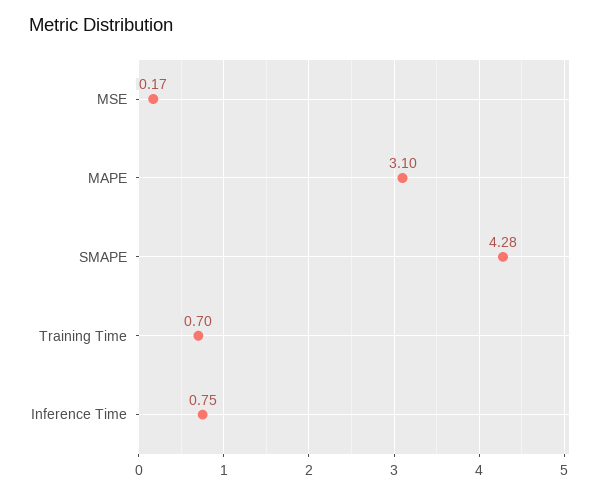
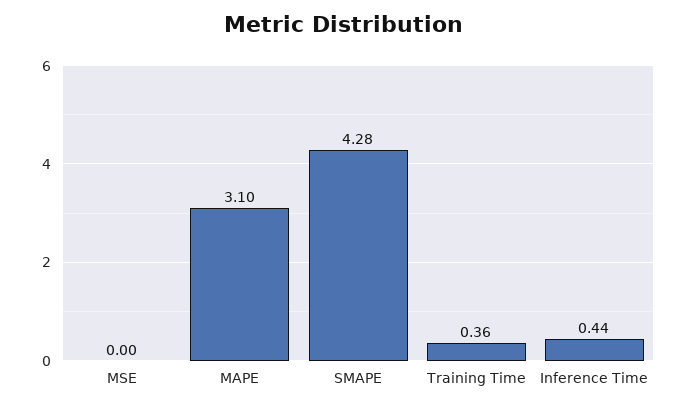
  {
-   "MSE": 0.17,
+   "MSE": 0,
    "MAPE": 3.1,
    "SMAPE": 4.28,
-   "Training Time": 0.7,
+   "Training Time": 0.36,
-   "Inference Time": 0.75
+   "Inference Time": 0.44
  }

